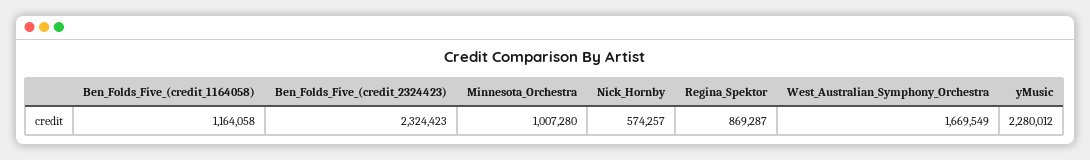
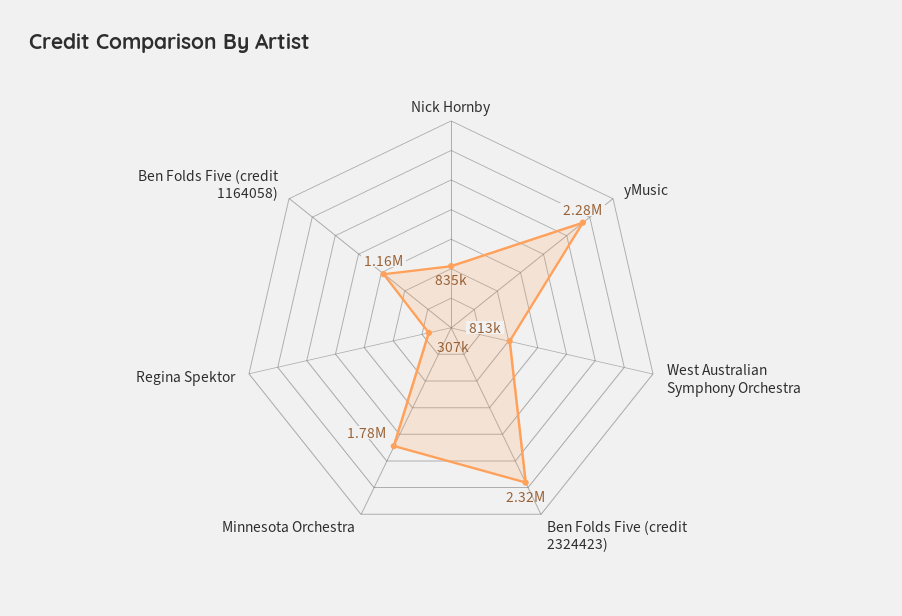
  {
    "Ben_Folds_Five_(credit_1164058)": 1164058,
    "Ben_Folds_Five_(credit_2324423)": 2324423,
-   "Minnesota_Orchestra": 1007280,
+   "Minnesota_Orchestra": 1780000,
-   "Nick_Hornby": 574257,
+   "Nick_Hornby": 835000,
-   "Regina_Spektor": 869287,
+   "Regina_Spektor": 307000,
-   "West_Australian_Symphony_Orchestra": 1669549,
+   "West_Australian_Symphony_Orchestra": 813000,
    "yMusic": 2280012
  }

